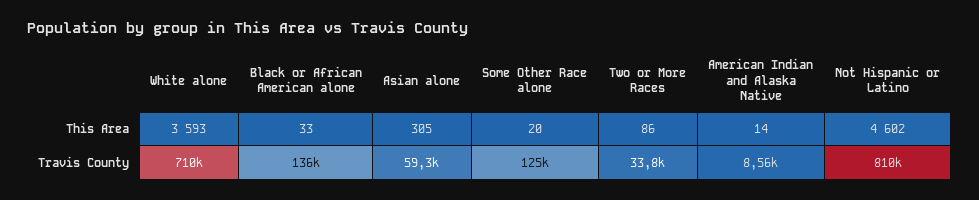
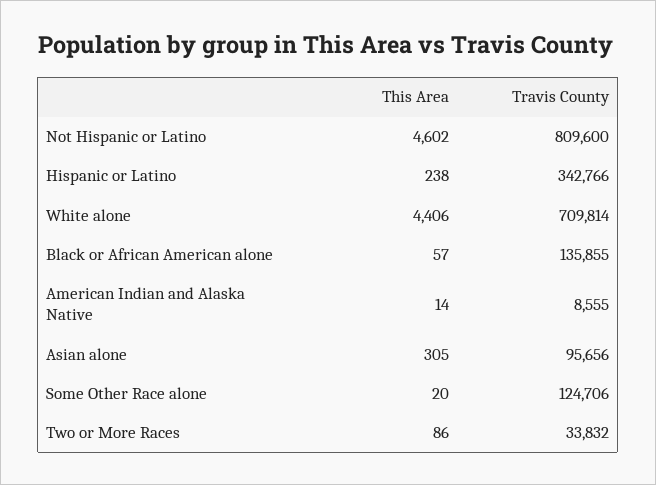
  {
    "White alone": {
-     "This Area": 3593,
+     "This Area": 4406,
      "Travis County": 709814
    },
    "Black or African American alone": {
-     "This Area": 33,
+     "This Area": 57,
      "Travis County": 135855
    },
    "Asian alone": {
      "This Area": 305,
-     "Travis County": 59300
+     "Travis County": 95656
    },
    "Some Other Race alone": {
      "This Area": 20,
      "Travis County": 124706
    },
    "Two or More Races": {
      "This Area": 86,
      "Travis County": 33832
    },
    "American Indian and Alaska Native": {
      "This Area": 14,
      "Travis County": 8555
    },
    "Not Hispanic or Latino": {
      "This Area": 4602,
      "Travis County": 809600
-   }
+   },
+   "Hispanic or Latino": {
+     "This Area": 238,
+     "Travis County": 342766
+   }
  }

